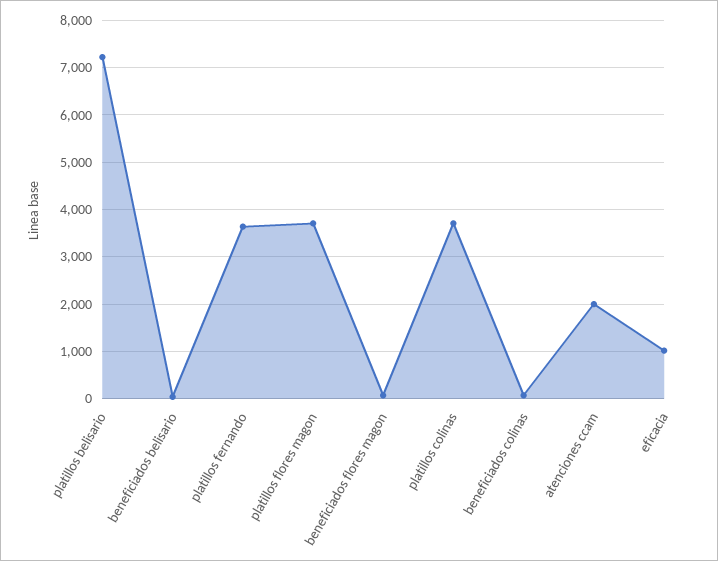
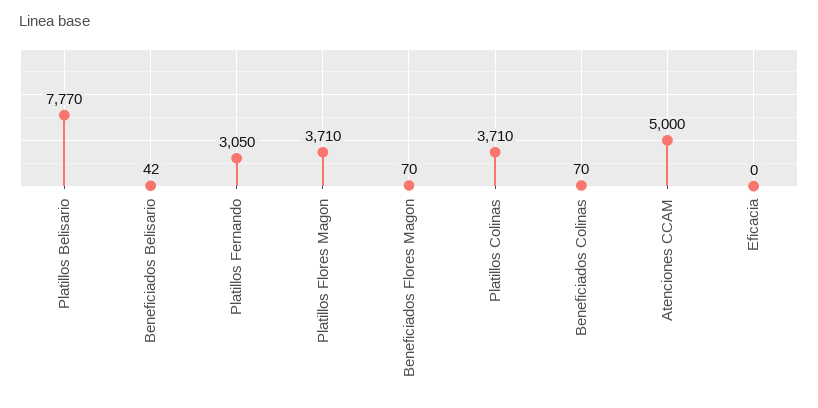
  {
-   "platillos belisario": 7200,
+   "platillos belisario": 7770,
    "beneficiados belisario": 42,
-   "platillos fernando": 3600,
+   "platillos fernando": 3050,
    "platillos flores magon": 3710,
    "beneficiados flores magon": 70,
    "platillos colinas": 3710,
    "beneficiados colinas": 70,
-   "atenciones ccam": 2000,
+   "atenciones ccam": 5000,
-   "eficacia": 1000
+   "eficacia": 0
  }

